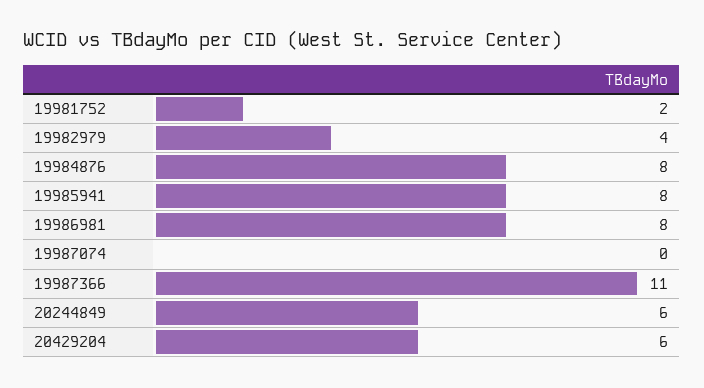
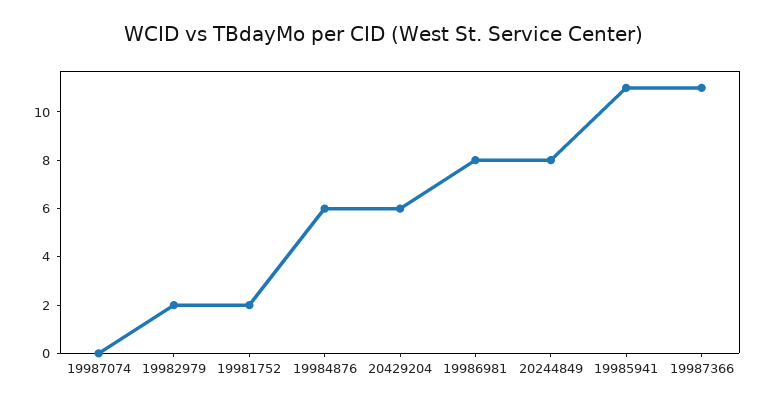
  {
    "19981752": 2,
-   "19982979": 4,
+   "19982979": 2,
-   "19984876": 8,
+   "19984876": 6,
-   "19985941": 8,
+   "19985941": 11,
    "19986981": 8,
    "19987074": 0,
    "19987366": 11,
-   "20244849": 6,
+   "20244849": 8,
    "20429204": 6
  }

